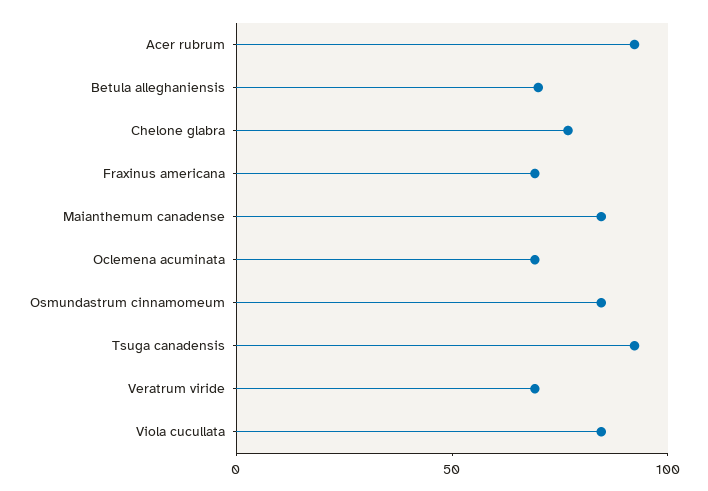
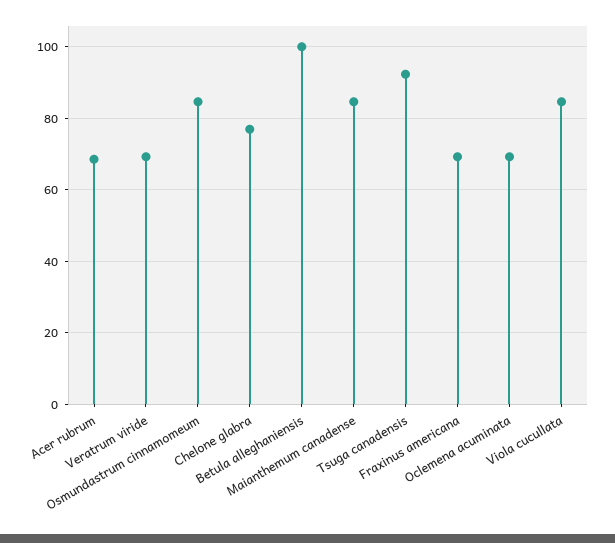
  {
-   "Acer rubrum": 90,
+   "Acer rubrum": 68,
-   "Betula alleghaniensis": 70,
+   "Betula alleghaniensis": 100,
    "Chelone glabra": 76,
    "Fraxinus americana": 70,
    "Maianthemum canadense": 84,
    "Oclemena acuminata": 70,
    "Osmundastrum cinnamomeum": 84,
    "Tsuga canadensis": 92,
    "Veratrum viride": 70,
    "Viola cucullata": 84
  }

